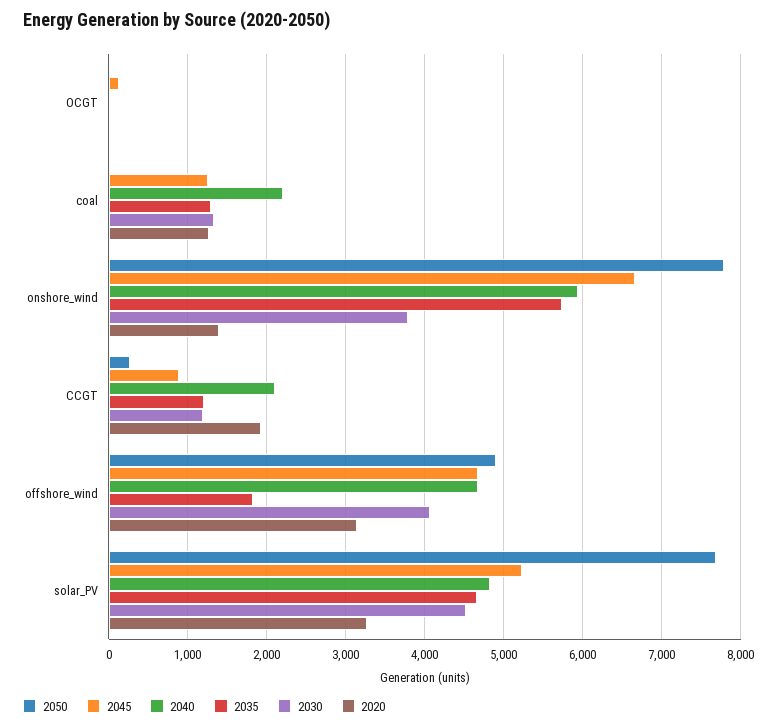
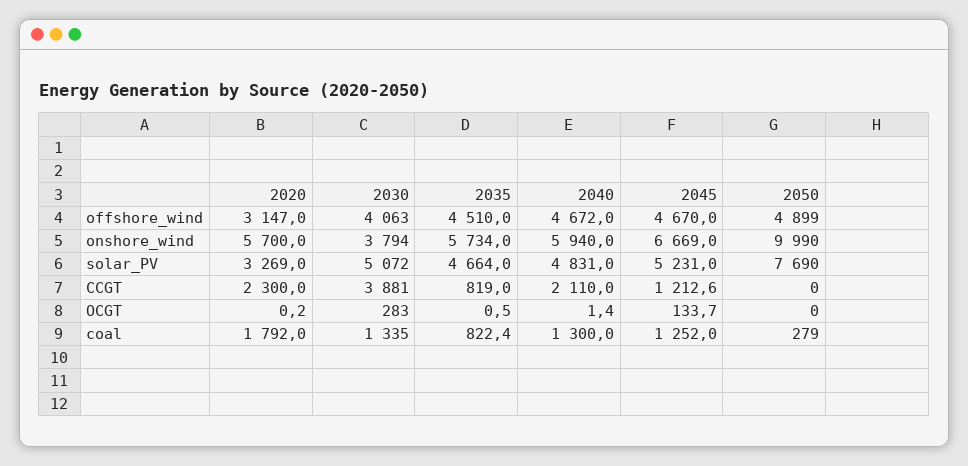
  {
    "2050": {
      "OCGT": 0,
-     "coal": 0,
+     "coal": 279,
-     "onshore_wind": 7800,
+     "onshore_wind": 9990,
-     "CCGT": 300,
+     "CCGT": 0,
      "offshore_wind": 4899,
      "solar_PV": 7690
    },
    "2045": {
      "OCGT": 133.7,
      "coal": 1252,
      "onshore_wind": 6669,
-     "CCGT": 900,
+     "CCGT": 1212.6,
      "offshore_wind": 4670,
      "solar_PV": 5231
    },
    "2040": {
      "OCGT": 1.4,
-     "coal": 2200,
+     "coal": 1300,
      "onshore_wind": 5940,
      "CCGT": 2110,
      "offshore_wind": 4672,
      "solar_PV": 4831
    },
    "2035": {
      "OCGT": 0.5,
-     "coal": 1300,
+     "coal": 822.4,
      "onshore_wind": 5734,
-     "CCGT": 1200,
+     "CCGT": 819,
-     "offshore_wind": 1800,
+     "offshore_wind": 4510,
      "solar_PV": 4664
    },
    "2030": {
-     "OCGT": 0,
+     "OCGT": 283,
      "coal": 1335,
      "onshore_wind": 3794,
-     "CCGT": 1200,
+     "CCGT": 3881,
      "offshore_wind": 4063,
-     "solar_PV": 4500
+     "solar_PV": 5072
    },
    "2020": {
      "OCGT": 0.2,
-     "coal": 1300,
+     "coal": 1792,
-     "onshore_wind": 1400,
+     "onshore_wind": 5700,
-     "CCGT": 1900,
+     "CCGT": 2300,
      "offshore_wind": 3147,
      "solar_PV": 3269
    }
  }

